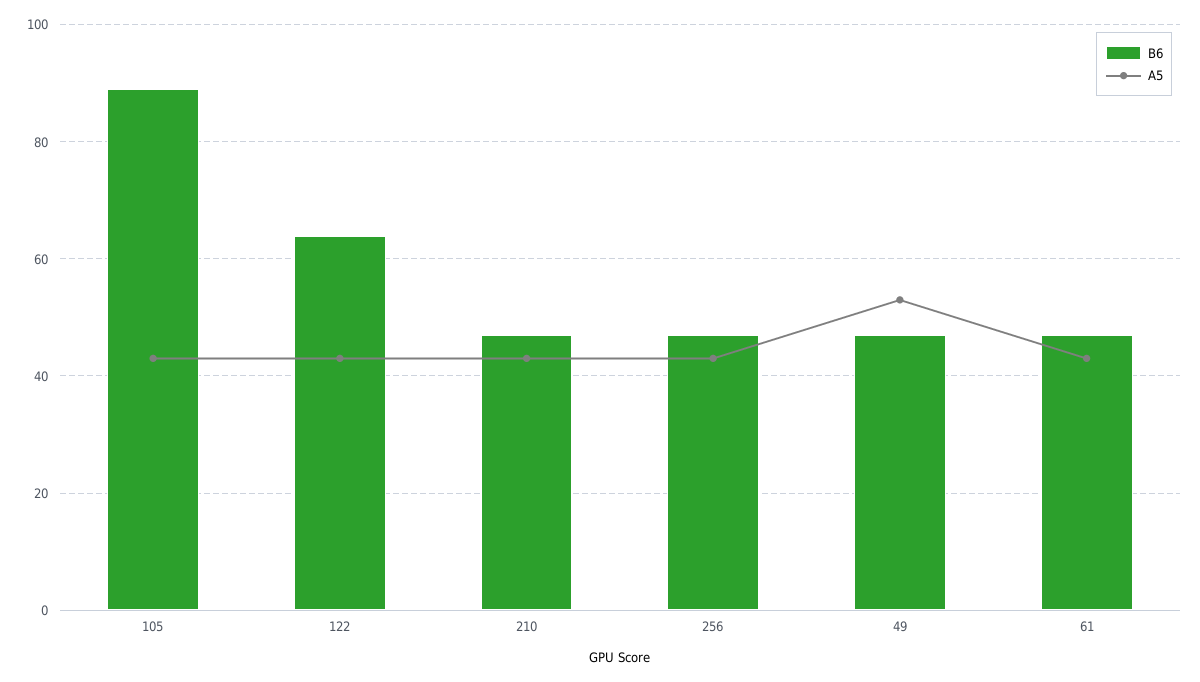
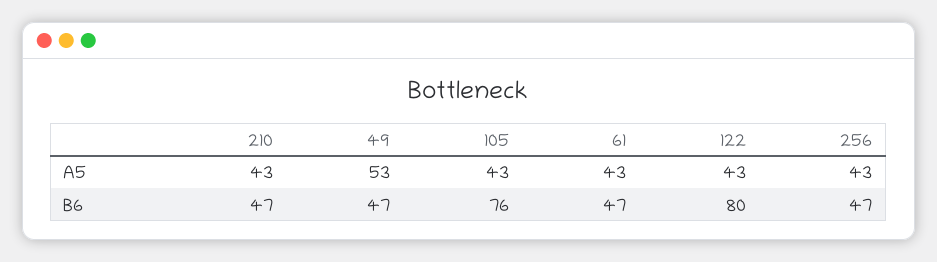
  {
    "B6": {
-     "105": 90,
+     "105": 76,
-     "122": 65,
+     "122": 80,
      "210": 47,
      "256": 47,
      "49": 47,
      "61": 47
    },
    "A5": {
      "105": 43,
      "122": 43,
      "210": 43,
      "256": 43,
      "49": 53,
      "61": 43
    }
  }

